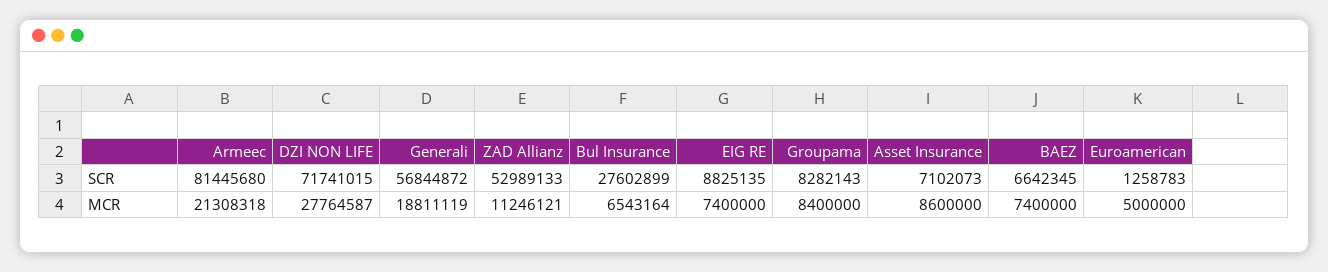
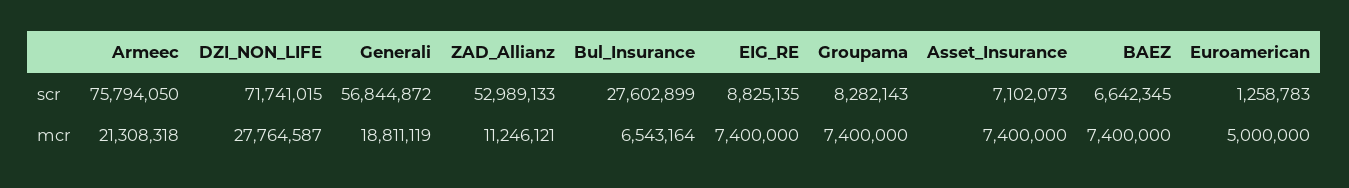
  {
    "Armeec": {
-     "SCR": 81445680,
+     "SCR": 75794050,
      "MCR": 21308318
    },
    "DZI NON LIFE": {
      "SCR": 71741015,
      "MCR": 27764587
    },
    "Generali": {
      "SCR": 56844872,
      "MCR": 18811119
    },
    "ZAD Allianz": {
      "SCR": 52989133,
      "MCR": 11246121
    },
    "Bul Insurance": {
      "SCR": 27602899,
      "MCR": 6543164
    },
    "EIG RE": {
      "SCR": 8825135,
      "MCR": 7400000
    },
    "Groupama": {
      "SCR": 8282143,
-     "MCR": 8400000
+     "MCR": 7400000
    },
    "Asset Insurance": {
      "SCR": 7102073,
-     "MCR": 8600000
+     "MCR": 7400000
    },
    "BAEZ": {
      "SCR": 6642345,
      "MCR": 7400000
    },
    "Euroamerican": {
      "SCR": 1258783,
      "MCR": 5000000
    }
  }

